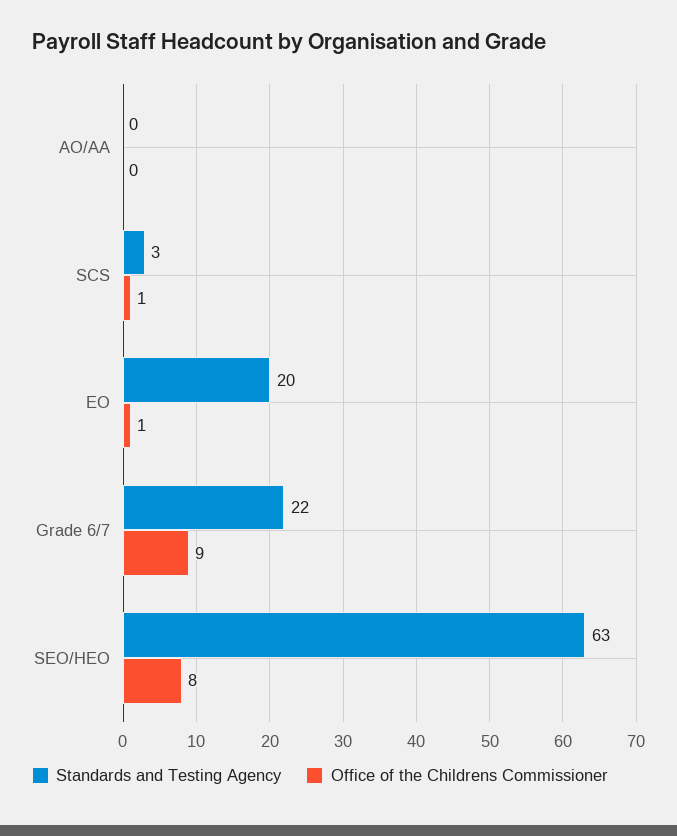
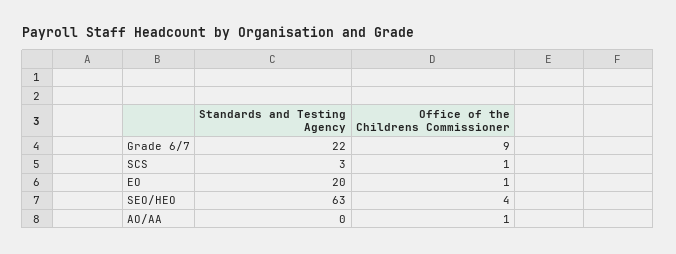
  {
    "Standards and Testing Agency": {
      "AO/AA": 0,
      "SCS": 3,
      "EO": 20,
      "Grade 6/7": 22,
      "SEO/HEO": 63
    },
    "Office of the Childrens Commissioner": {
-     "AO/AA": 0,
+     "AO/AA": 1,
      "SCS": 1,
      "EO": 1,
      "Grade 6/7": 9,
-     "SEO/HEO": 8
+     "SEO/HEO": 4
    }
  }

